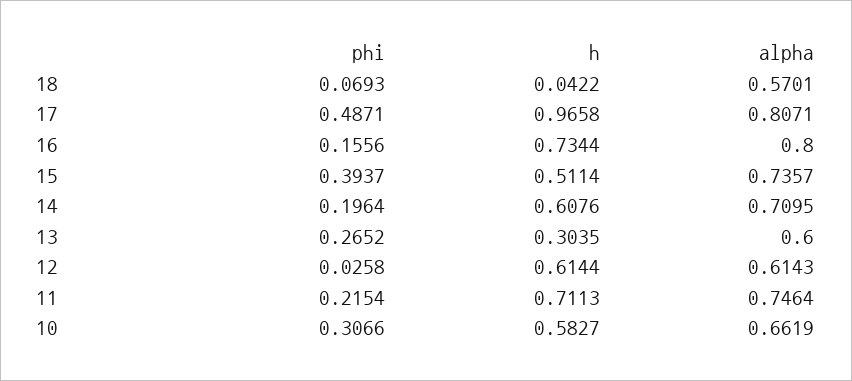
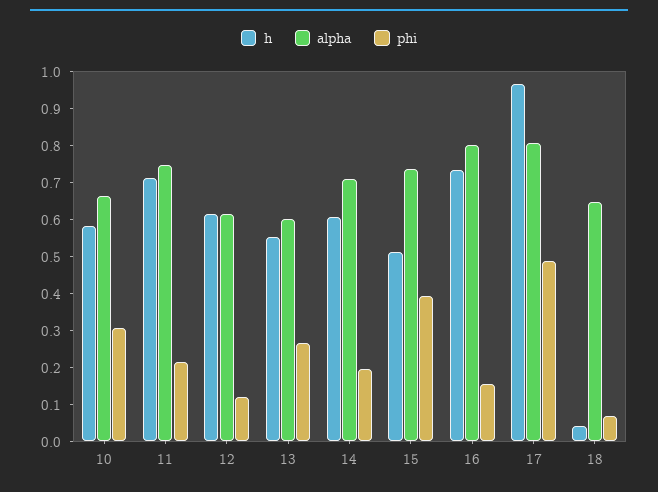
  {
    "phi": {
      "18": 0.0693,
      "17": 0.4871,
      "16": 0.1556,
      "15": 0.3937,
      "14": 0.1964,
      "13": 0.2652,
-     "12": 0.0258,
+     "12": 0.125,
      "11": 0.2154,
      "10": 0.3066
    },
    "h": {
      "18": 0.0422,
      "17": 0.9658,
      "16": 0.7344,
      "15": 0.5114,
      "14": 0.6076,
-     "13": 0.3035,
+     "13": 0.55,
      "12": 0.6144,
      "11": 0.7113,
      "10": 0.5827
    },
    "alpha": {
-     "18": 0.5701,
+     "18": 0.65,
      "17": 0.8071,
      "16": 0.8,
      "15": 0.7357,
      "14": 0.7095,
      "13": 0.6,
      "12": 0.6143,
      "11": 0.7464,
      "10": 0.6619
    }
  }

